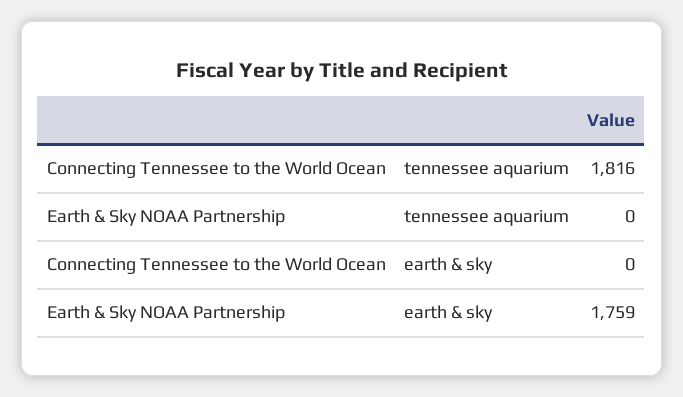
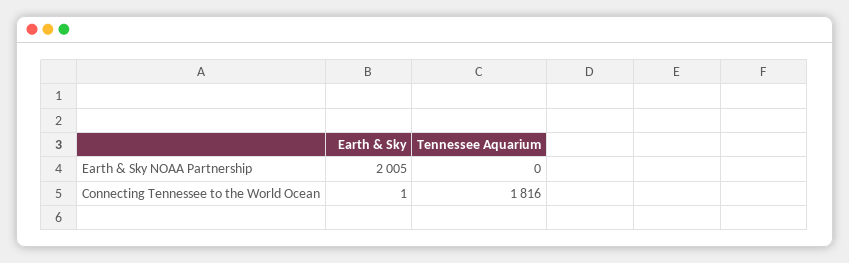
  {
    "Connecting Tennessee to the World Ocean": {
      "tennessee aquarium": 1816,
-     "earth & sky": 0
+     "earth & sky": 1
    },
    "Earth & Sky NOAA Partnership": {
      "tennessee aquarium": 0,
-     "earth & sky": 1759
+     "earth & sky": 2005
    }
  }

